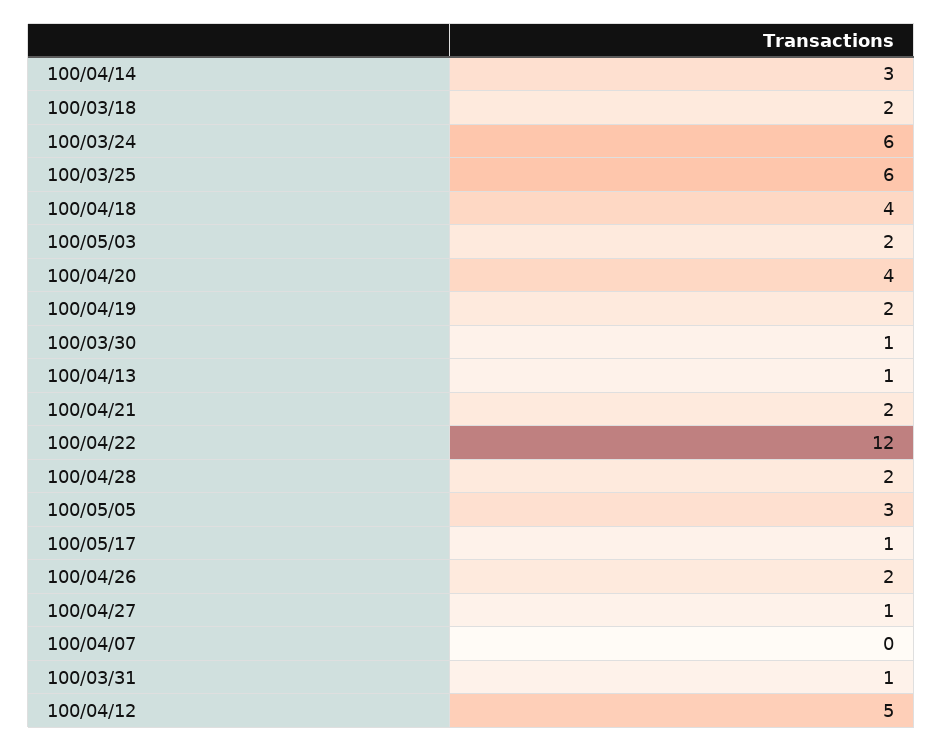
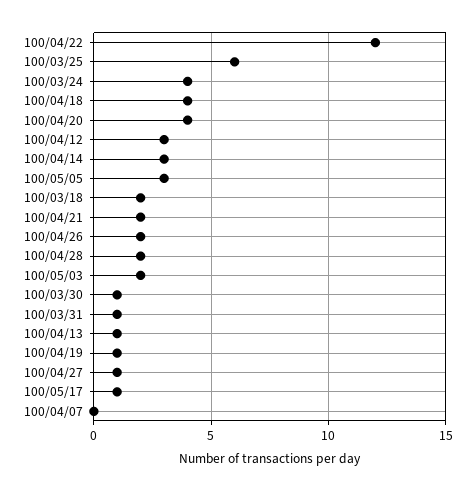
  {
    "100/04/14": 3,
    "100/03/18": 2,
-   "100/03/24": 6,
+   "100/03/24": 4,
    "100/03/25": 6,
    "100/04/18": 4,
    "100/05/03": 2,
    "100/04/20": 4,
-   "100/04/19": 2,
+   "100/04/19": 1,
    "100/03/30": 1,
    "100/04/13": 1,
    "100/04/21": 2,
    "100/04/22": 12,
    "100/04/28": 2,
    "100/05/05": 3,
    "100/05/17": 1,
    "100/04/26": 2,
    "100/04/27": 1,
    "100/04/07": 0,
    "100/03/31": 1,
-   "100/04/12": 5
+   "100/04/12": 3
  }

